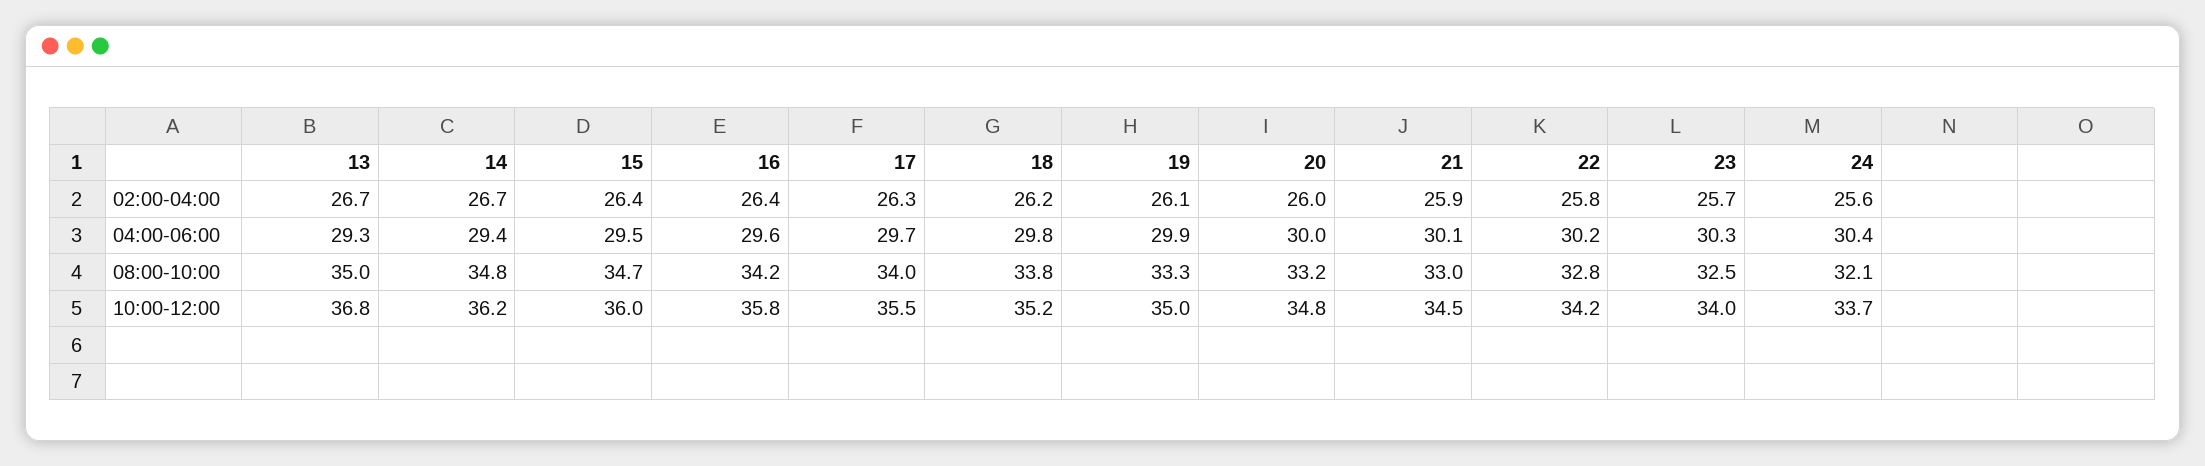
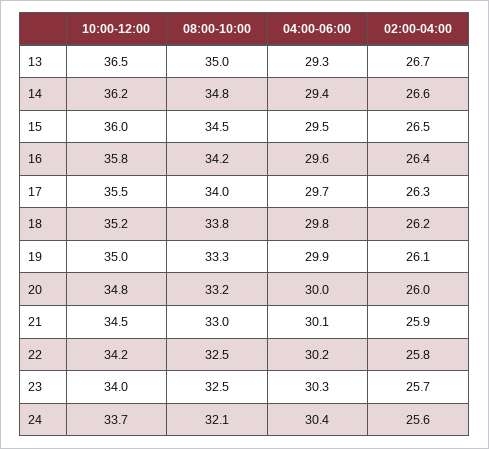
  {
    "13": {
      "02:00-04:00": 26.7,
      "04:00-06:00": 29.3,
      "08:00-10:00": 35,
-     "10:00-12:00": 36.8
+     "10:00-12:00": 36.5
    },
    "14": {
-     "02:00-04:00": 26.7,
+     "02:00-04:00": 26.6,
      "04:00-06:00": 29.4,
      "08:00-10:00": 34.8,
      "10:00-12:00": 36.2
    },
    "15": {
-     "02:00-04:00": 26.4,
+     "02:00-04:00": 26.5,
      "04:00-06:00": 29.5,
-     "08:00-10:00": 34.7,
+     "08:00-10:00": 34.5,
      "10:00-12:00": 36
    },
    "16": {
      "02:00-04:00": 26.4,
      "04:00-06:00": 29.6,
      "08:00-10:00": 34.2,
      "10:00-12:00": 35.8
    },
    "17": {
      "02:00-04:00": 26.3,
      "04:00-06:00": 29.7,
      "08:00-10:00": 34,
      "10:00-12:00": 35.5
    },
    "18": {
      "02:00-04:00": 26.2,
      "04:00-06:00": 29.8,
      "08:00-10:00": 33.8,
      "10:00-12:00": 35.2
    },
    "19": {
      "02:00-04:00": 26.1,
      "04:00-06:00": 29.9,
      "08:00-10:00": 33.3,
      "10:00-12:00": 35
    },
    "20": {
      "02:00-04:00": 26,
      "04:00-06:00": 30,
      "08:00-10:00": 33.2,
      "10:00-12:00": 34.8
    },
    "21": {
      "02:00-04:00": 25.9,
      "04:00-06:00": 30.1,
      "08:00-10:00": 33,
      "10:00-12:00": 34.5
    },
    "22": {
      "02:00-04:00": 25.8,
      "04:00-06:00": 30.2,
-     "08:00-10:00": 32.8,
+     "08:00-10:00": 32.5,
      "10:00-12:00": 34.2
    },
    "23": {
      "02:00-04:00": 25.7,
      "04:00-06:00": 30.3,
      "08:00-10:00": 32.5,
      "10:00-12:00": 34
    },
    "24": {
      "02:00-04:00": 25.6,
      "04:00-06:00": 30.4,
      "08:00-10:00": 32.1,
      "10:00-12:00": 33.7
    }
  }

